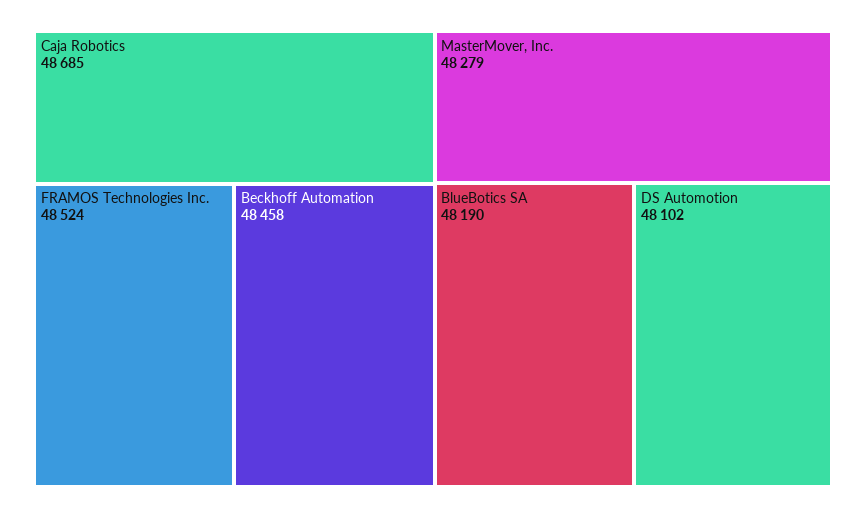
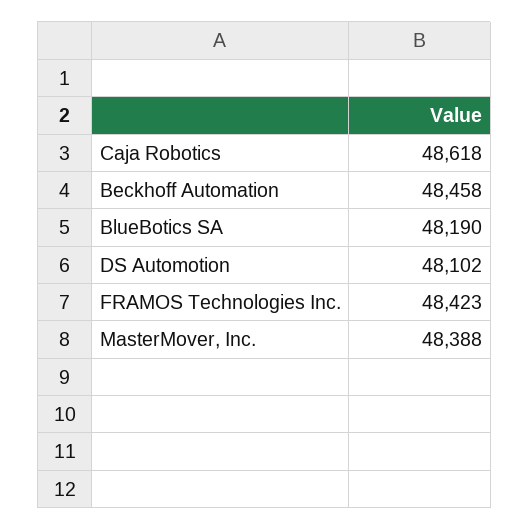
  {
-   "Caja Robotics": 48685,
+   "Caja Robotics": 48618,
-   "FRAMOS Technologies Inc.": 48524,
+   "FRAMOS Technologies Inc.": 48423,
    "Beckhoff Automation": 48458,
-   "MasterMover, Inc.": 48279,
+   "MasterMover, Inc.": 48388,
    "BlueBotics SA": 48190,
    "DS Automotion": 48102
  }

